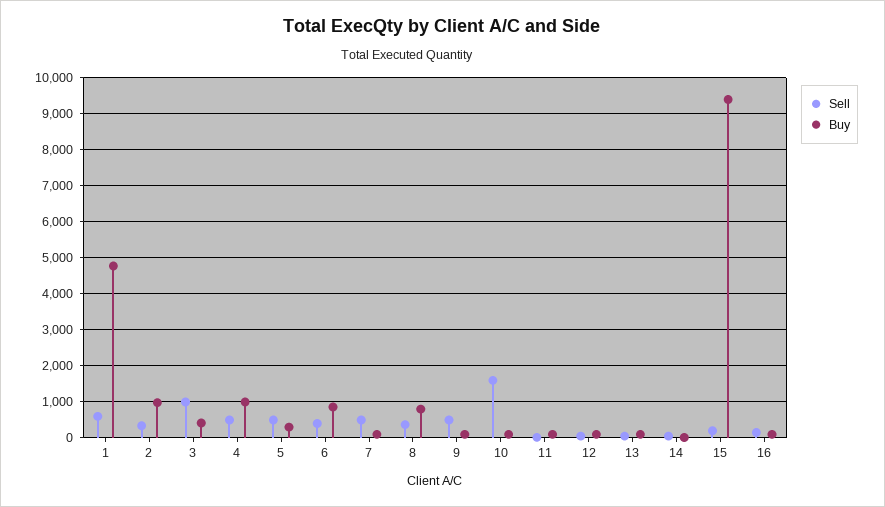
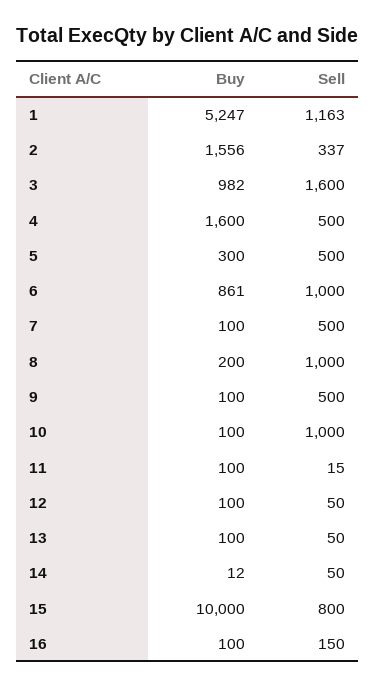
  {
    "Sell": {
-     "1": 600,
+     "1": 1163,
      "2": 337,
-     "3": 1000,
+     "3": 1600,
      "4": 500,
      "5": 500,
-     "6": 400,
+     "6": 1000,
      "7": 500,
-     "8": 400,
+     "8": 1000,
      "9": 500,
-     "10": 1600,
+     "10": 1000,
      "11": 15,
      "12": 50,
      "13": 50,
      "14": 50,
-     "15": 200,
+     "15": 800,
      "16": 150
    },
    "Buy": {
-     "1": 4800,
+     "1": 5247,
-     "2": 1000,
+     "2": 1556,
-     "3": 400,
+     "3": 982,
-     "4": 1000,
+     "4": 1600,
      "5": 300,
      "6": 861,
      "7": 100,
-     "8": 800,
+     "8": 200,
      "9": 100,
      "10": 100,
      "11": 100,
      "12": 100,
      "13": 100,
      "14": 12,
-     "15": 9400,
+     "15": 10000,
      "16": 100
    }
  }

